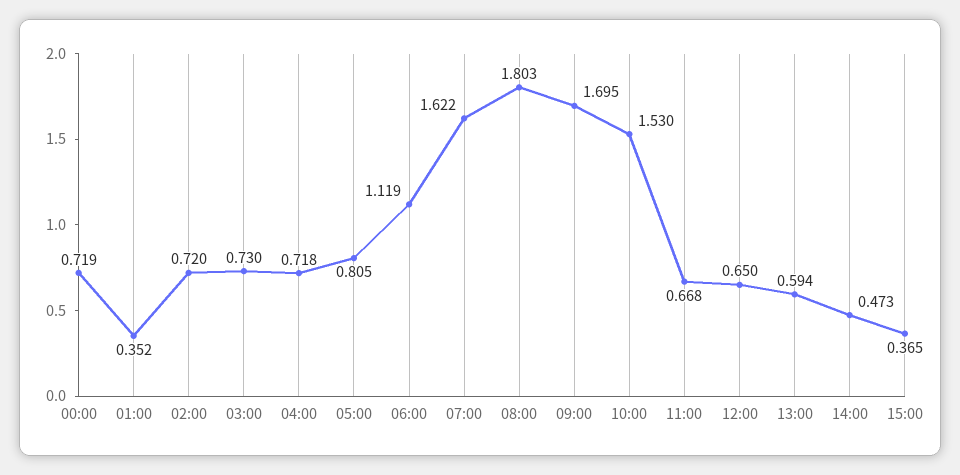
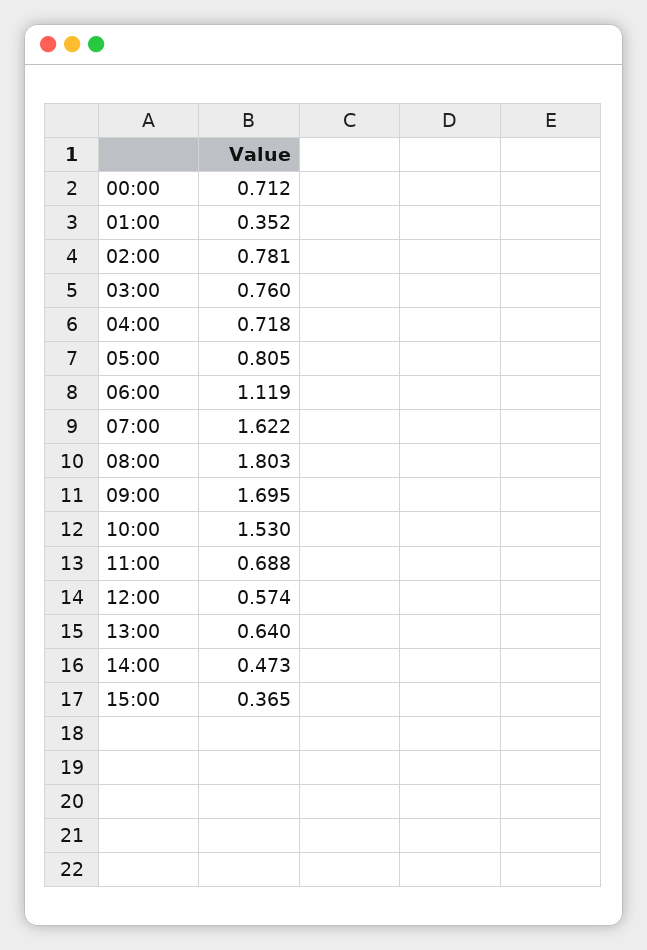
  {
-   "00:00": 0.719,
+   "00:00": 0.712,
    "01:00": 0.352,
-   "02:00": 0.72,
+   "02:00": 0.781,
-   "03:00": 0.73,
+   "03:00": 0.76,
    "04:00": 0.718,
    "05:00": 0.805,
    "06:00": 1.119,
    "07:00": 1.622,
    "08:00": 1.803,
    "09:00": 1.695,
    "10:00": 1.53,
-   "11:00": 0.668,
+   "11:00": 0.688,
-   "12:00": 0.65,
+   "12:00": 0.574,
-   "13:00": 0.594,
+   "13:00": 0.64,
    "14:00": 0.473,
    "15:00": 0.365
  }

